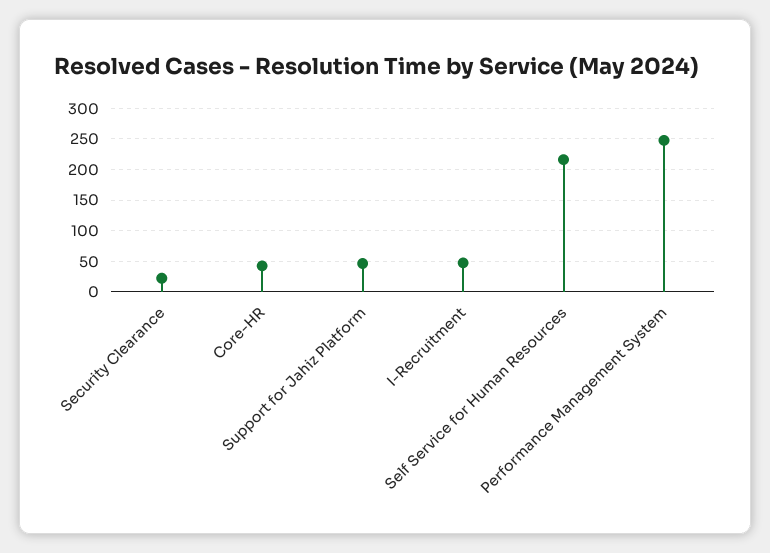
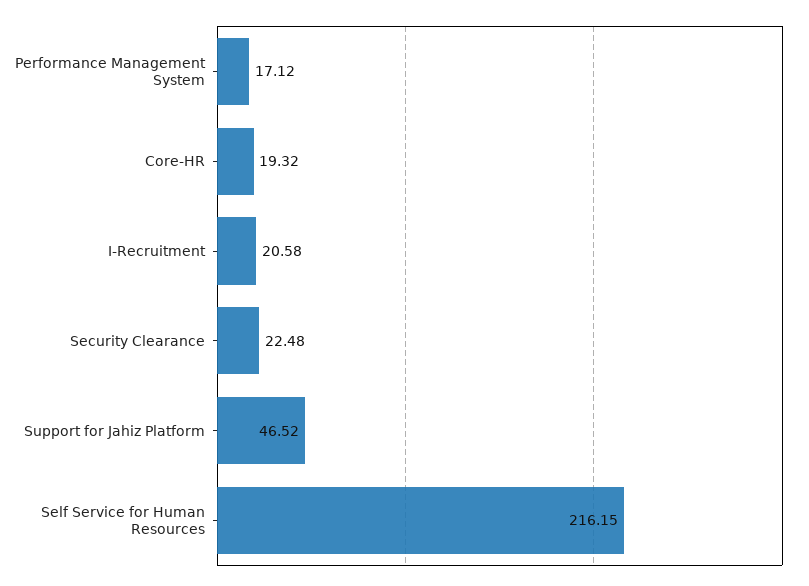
  {
    "Security Clearance": 22.48,
-   "Core-HR": 40,
+   "Core-HR": 19.32,
    "Support for Jahiz Platform": 46.52,
-   "I-Recruitment": 50,
+   "I-Recruitment": 20.58,
    "Self Service for Human Resources": 216.15,
-   "Performance Management System": 250
+   "Performance Management System": 17.12
  }

